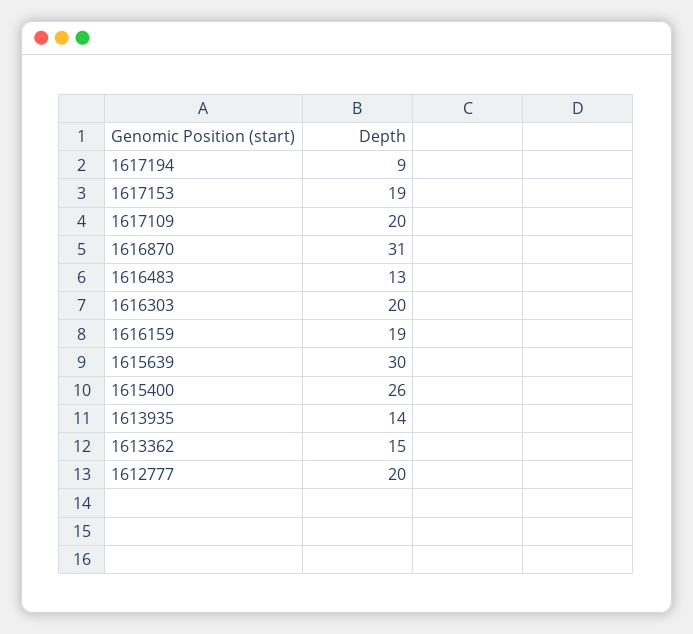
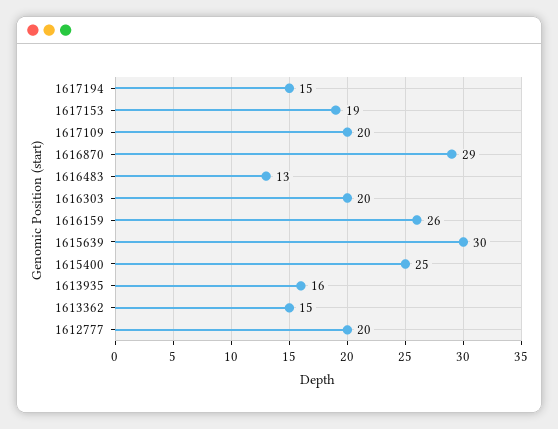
  {
-   "1617194": 9,
+   "1617194": 15,
    "1617153": 19,
    "1617109": 20,
-   "1616870": 31,
+   "1616870": 29,
    "1616483": 13,
    "1616303": 20,
-   "1616159": 19,
+   "1616159": 26,
    "1615639": 30,
-   "1615400": 26,
+   "1615400": 25,
-   "1613935": 14,
+   "1613935": 16,
    "1613362": 15,
    "1612777": 20
  }

